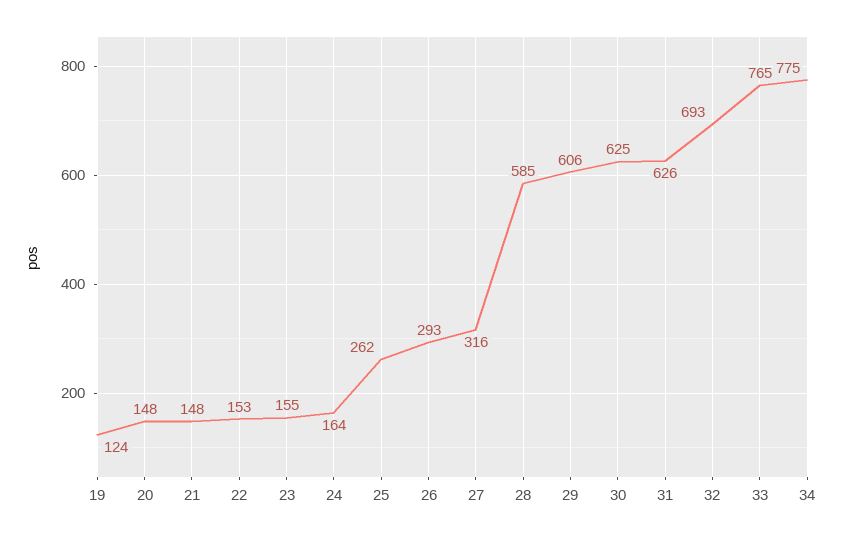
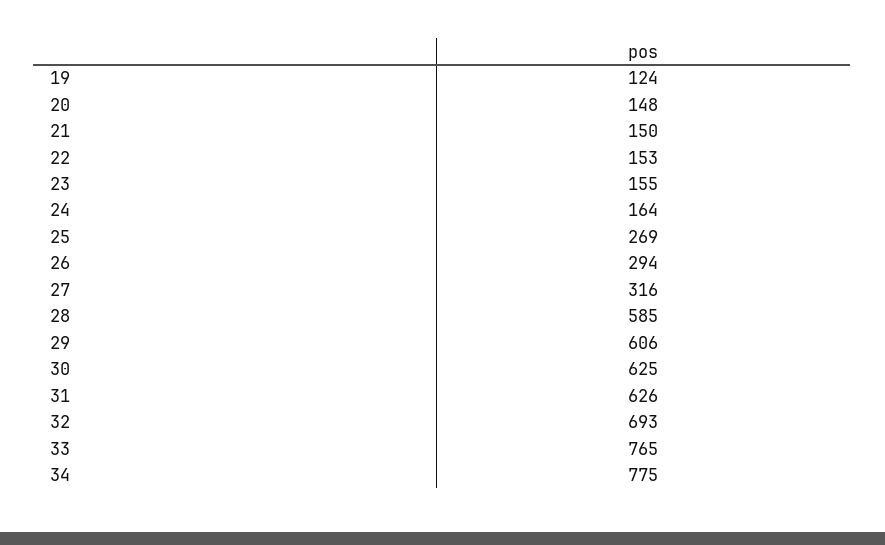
  {
    "19": 124,
    "20": 148,
-   "21": 148,
+   "21": 150,
    "22": 153,
    "23": 155,
    "24": 164,
-   "25": 262,
+   "25": 269,
-   "26": 293,
+   "26": 294,
    "27": 316,
    "28": 585,
    "29": 606,
    "30": 625,
    "31": 626,
    "32": 693,
    "33": 765,
    "34": 775
  }

